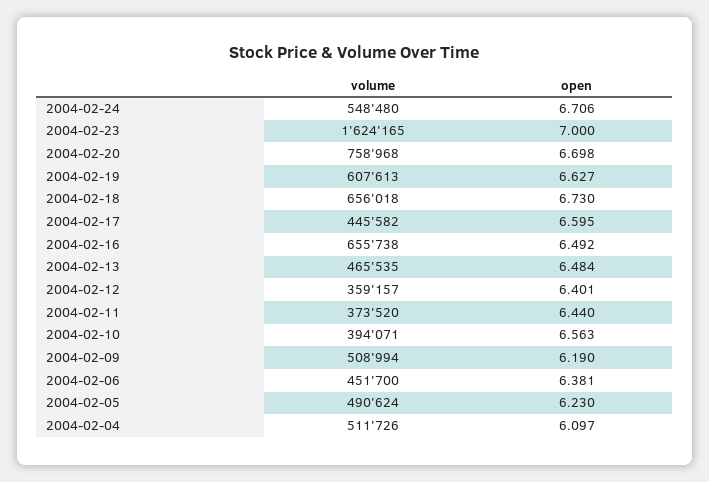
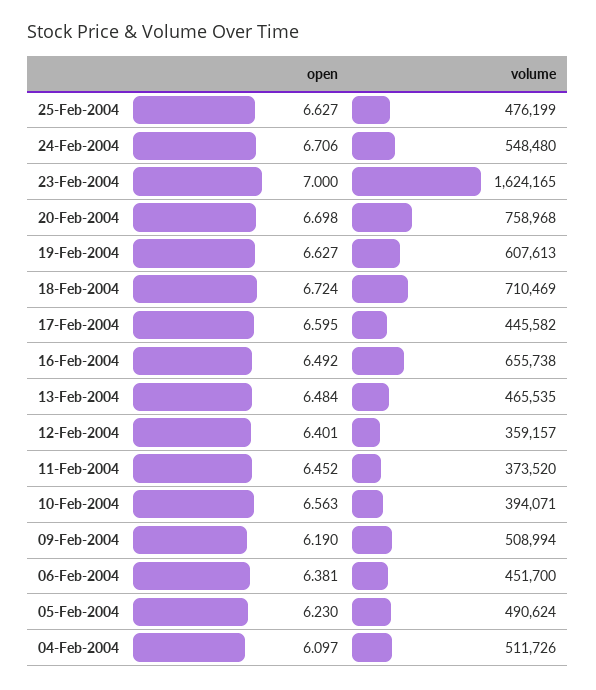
  {
    "volume": {
      "2004-02-24": 548480,
      "2004-02-23": 1624165,
      "2004-02-20": 758968,
      "2004-02-19": 607613,
-     "2004-02-18": 656018,
+     "2004-02-18": 710469,
      "2004-02-17": 445582,
      "2004-02-16": 655738,
      "2004-02-13": 465535,
      "2004-02-12": 359157,
      "2004-02-11": 373520,
      "2004-02-10": 394071,
      "2004-02-09": 508994,
      "2004-02-06": 451700,
      "2004-02-05": 490624,
-     "2004-02-04": 511726
+     "2004-02-04": 511726,
+     "25-Feb-2004": 476199
    },
    "open": {
      "2004-02-24": 6.706,
      "2004-02-23": 7,
      "2004-02-20": 6.698,
      "2004-02-19": 6.627,
-     "2004-02-18": 6.73,
+     "2004-02-18": 6.724,
      "2004-02-17": 6.595,
      "2004-02-16": 6.492,
      "2004-02-13": 6.484,
      "2004-02-12": 6.401,
-     "2004-02-11": 6.44,
+     "2004-02-11": 6.452,
      "2004-02-10": 6.563,
      "2004-02-09": 6.19,
      "2004-02-06": 6.381,
      "2004-02-05": 6.23,
-     "2004-02-04": 6.097
+     "2004-02-04": 6.097,
+     "25-Feb-2004": 6.627
    }
  }

